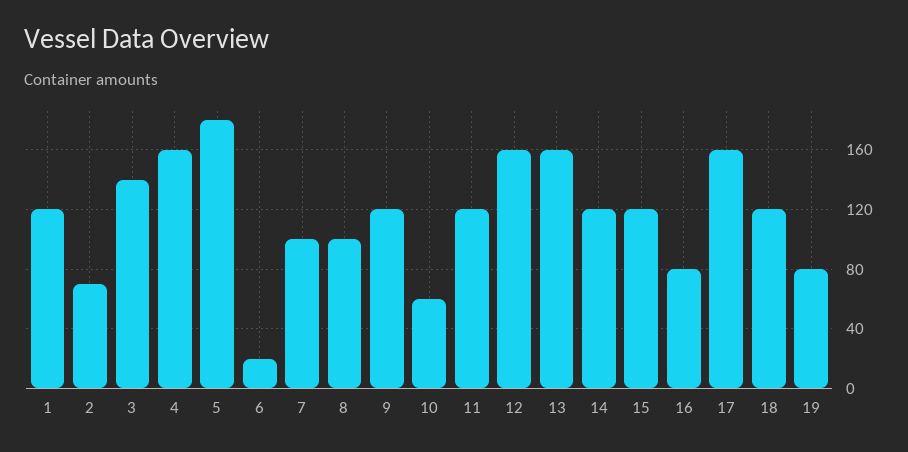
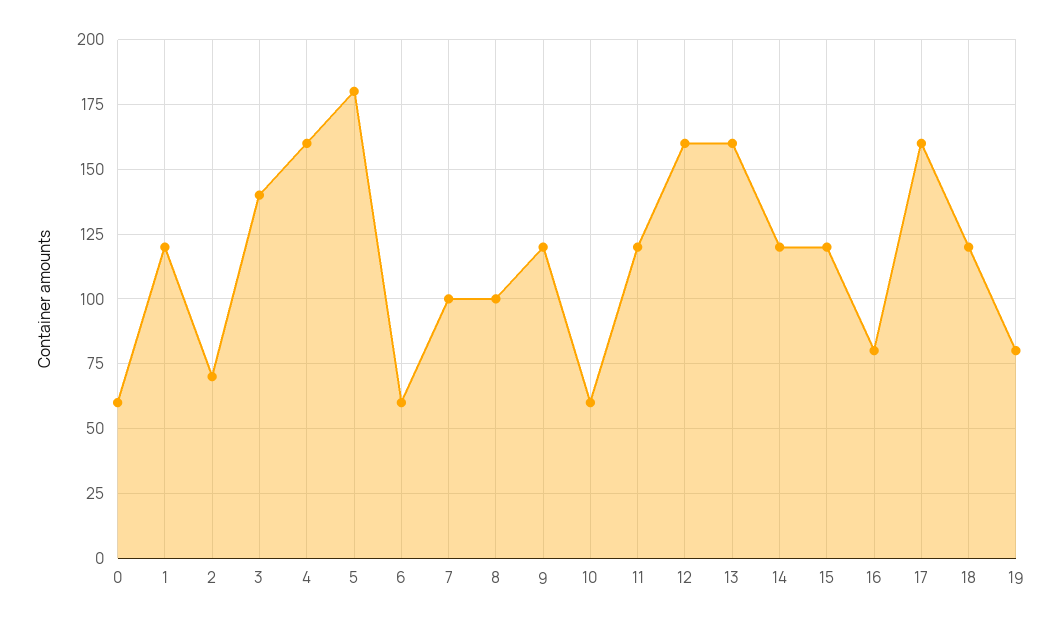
  {
    "1": 120,
    "2": 70,
    "3": 140,
    "4": 160,
    "5": 180,
-   "6": 20,
+   "6": 60,
    "7": 100,
    "8": 100,
    "9": 120,
    "10": 60,
    "11": 120,
    "12": 160,
    "13": 160,
    "14": 120,
    "15": 120,
    "16": 80,
    "17": 160,
    "18": 120,
-   "19": 80
+   "19": 80,
+   "0": 60
  }

